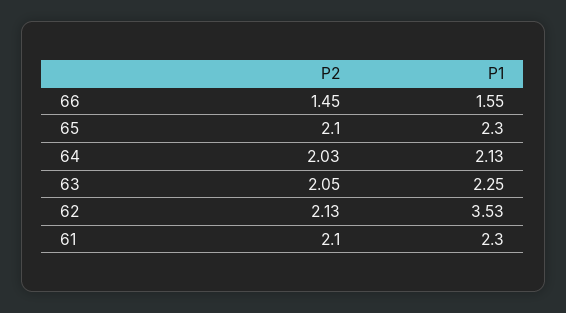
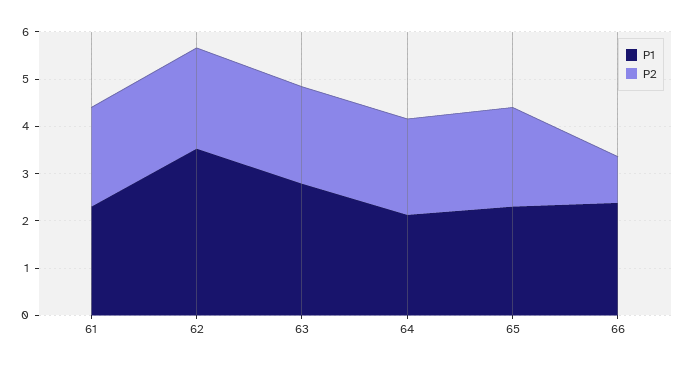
  {
    "P2": {
-     "66": 1.45,
+     "66": 1,
      "65": 2.1,
      "64": 2.03,
      "63": 2.05,
      "62": 2.13,
      "61": 2.1
    },
    "P1": {
-     "66": 1.55,
+     "66": 2.4,
      "65": 2.3,
      "64": 2.13,
-     "63": 2.25,
+     "63": 2.8,
      "62": 3.53,
      "61": 2.3
    }
  }

